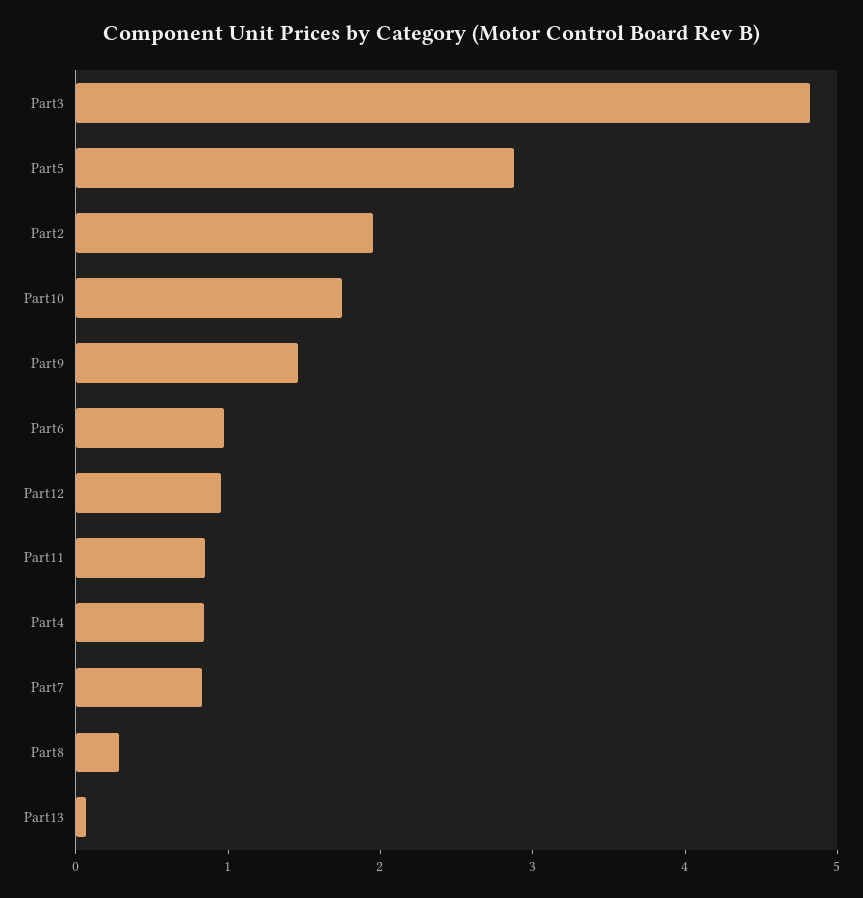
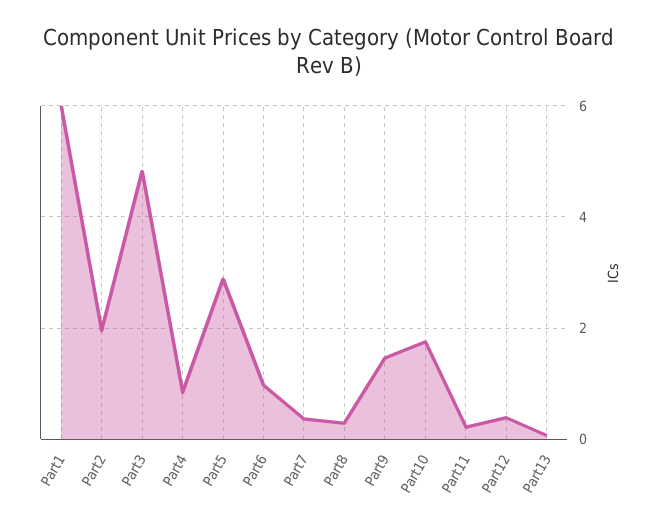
  {
    "Part3": 4.8,
    "Part5": 2.8,
    "Part2": 2,
    "Part10": 1.8,
    "Part9": 1.4,
    "Part6": 1,
-   "Part12": 1,
+   "Part12": 0.4,
-   "Part11": 0.8,
+   "Part11": 0.2,
    "Part4": 0.8,
-   "Part7": 0.8,
+   "Part7": 0.4,
    "Part8": 0.2,
-   "Part13": 0
+   "Part13": 0,
+   "Part1": 6
  }

